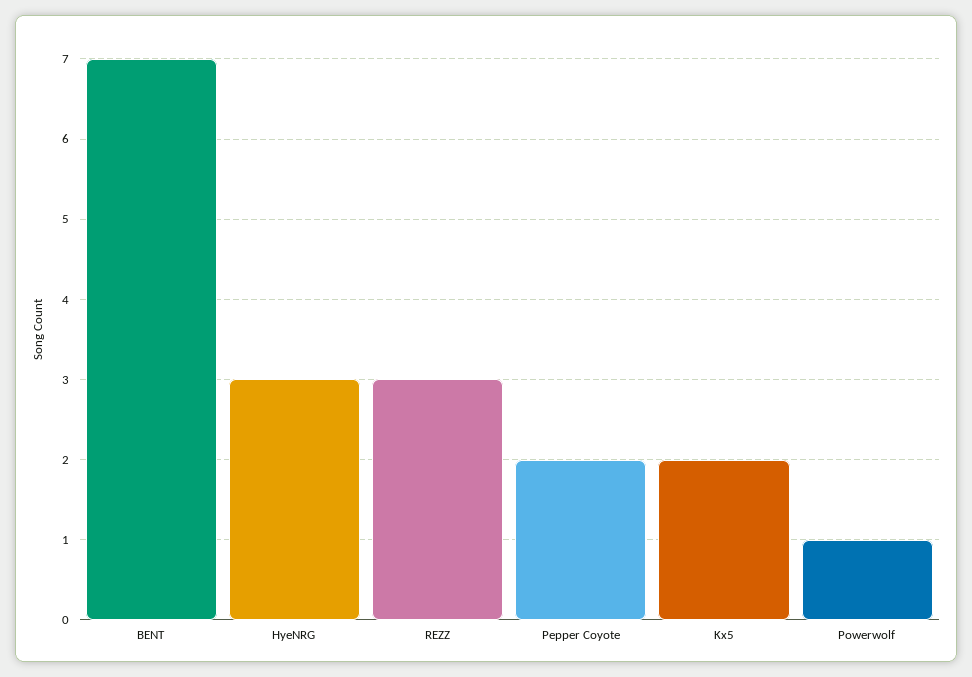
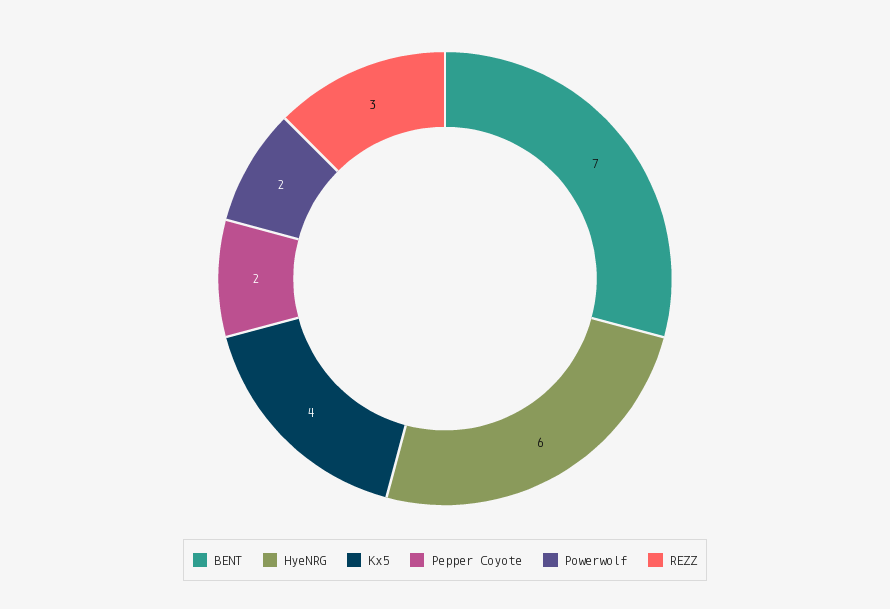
  {
    "BENT": 7,
-   "HyeNRG": 3,
+   "HyeNRG": 6,
    "REZZ": 3,
    "Pepper Coyote": 2,
-   "Kx5": 2,
+   "Kx5": 4,
-   "Powerwolf": 1
+   "Powerwolf": 2
  }

